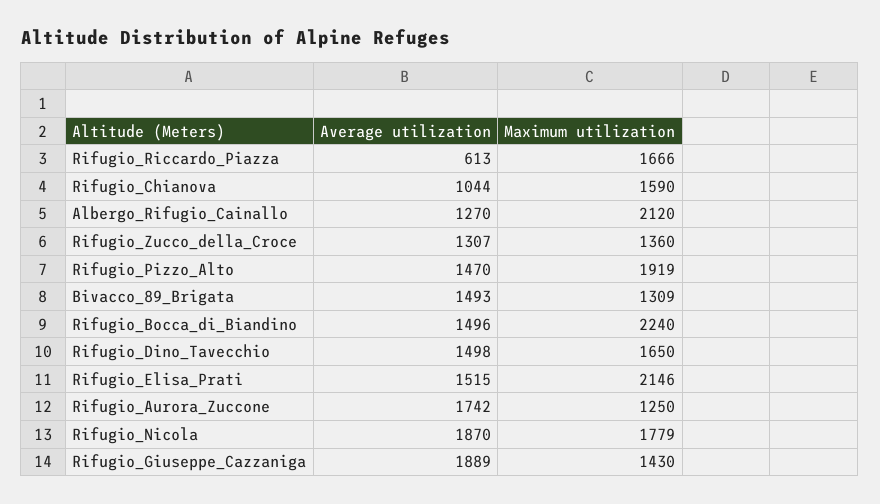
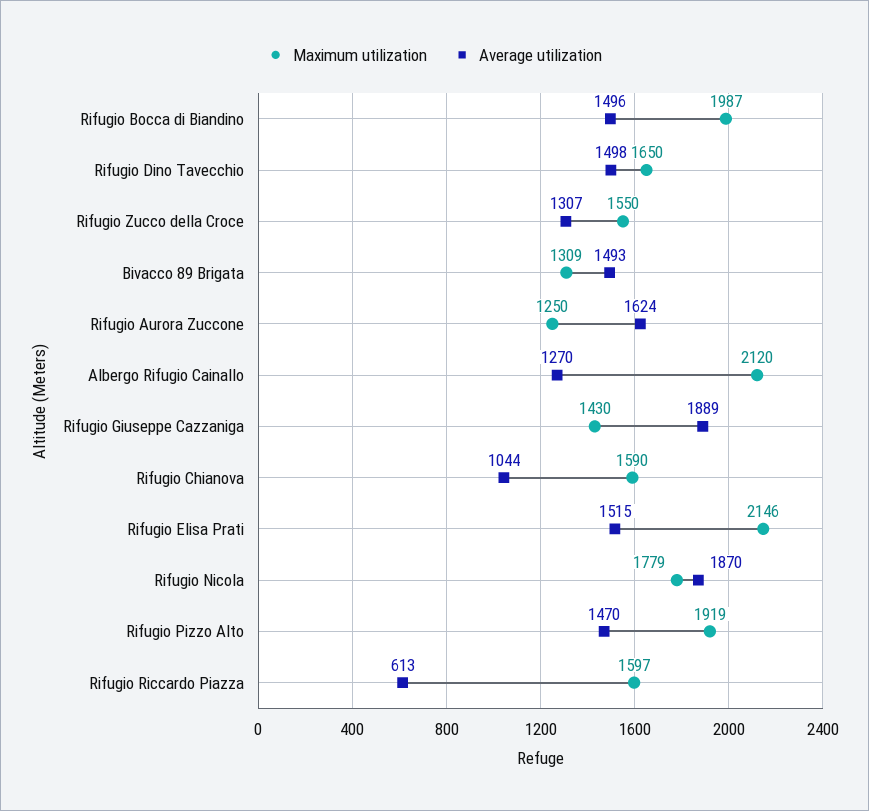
  {
    "Average utilization": {
      "Rifugio_Riccardo_Piazza": 613,
      "Rifugio_Chianova": 1044,
      "Albergo_Rifugio_Cainallo": 1270,
      "Rifugio_Zucco_della_Croce": 1307,
      "Rifugio_Pizzo_Alto": 1470,
      "Bivacco_89_Brigata": 1493,
      "Rifugio_Bocca_di_Biandino": 1496,
      "Rifugio_Dino_Tavecchio": 1498,
      "Rifugio_Elisa_Prati": 1515,
-     "Rifugio_Aurora_Zuccone": 1742,
+     "Rifugio_Aurora_Zuccone": 1624,
      "Rifugio_Nicola": 1870,
      "Rifugio_Giuseppe_Cazzaniga": 1889
    },
    "Maximum utilization": {
-     "Rifugio_Riccardo_Piazza": 1666,
+     "Rifugio_Riccardo_Piazza": 1597,
      "Rifugio_Chianova": 1590,
      "Albergo_Rifugio_Cainallo": 2120,
-     "Rifugio_Zucco_della_Croce": 1360,
+     "Rifugio_Zucco_della_Croce": 1550,
      "Rifugio_Pizzo_Alto": 1919,
      "Bivacco_89_Brigata": 1309,
-     "Rifugio_Bocca_di_Biandino": 2240,
+     "Rifugio_Bocca_di_Biandino": 1987,
      "Rifugio_Dino_Tavecchio": 1650,
      "Rifugio_Elisa_Prati": 2146,
      "Rifugio_Aurora_Zuccone": 1250,
      "Rifugio_Nicola": 1779,
      "Rifugio_Giuseppe_Cazzaniga": 1430
    }
  }

